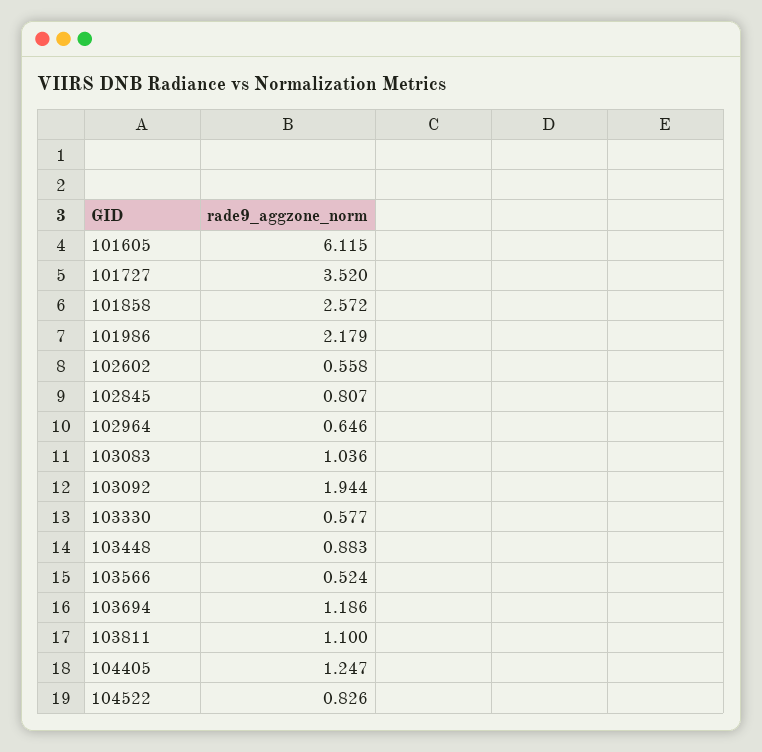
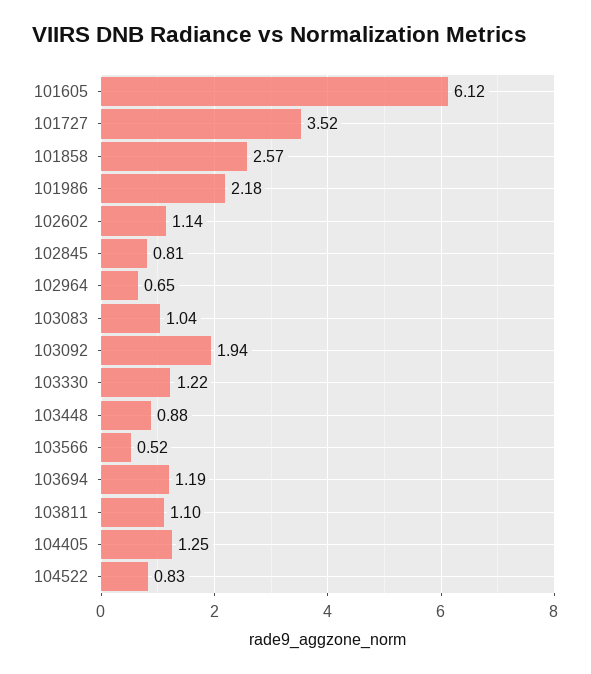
  {
    "101605": 6.115,
    "101727": 3.52,
    "101858": 2.572,
    "101986": 2.179,
-   "102602": 0.558,
+   "102602": 1.14,
    "102845": 0.807,
    "102964": 0.646,
    "103083": 1.036,
    "103092": 1.944,
-   "103330": 0.577,
+   "103330": 1.22,
    "103448": 0.883,
    "103566": 0.524,
    "103694": 1.186,
    "103811": 1.1,
    "104405": 1.247,
    "104522": 0.826
  }

